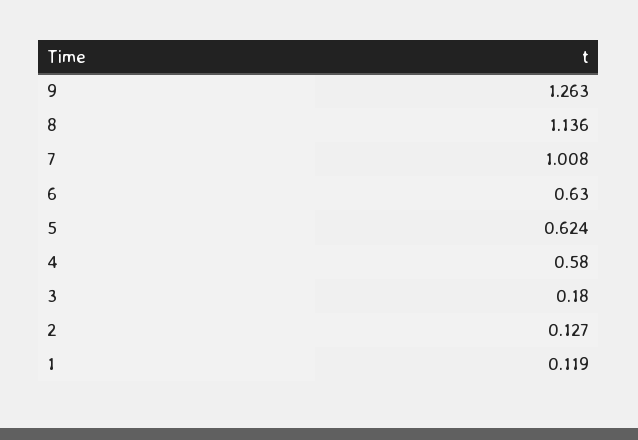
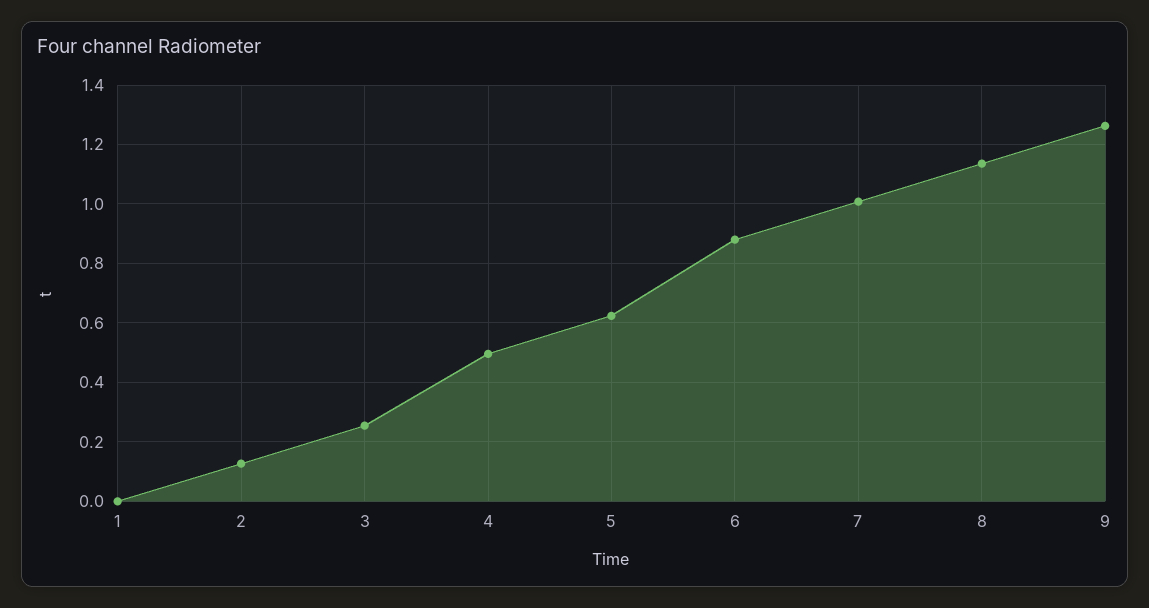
  {
    "9": 1.263,
    "8": 1.136,
    "7": 1.008,
-   "6": 0.63,
+   "6": 0.875,
    "5": 0.624,
-   "4": 0.58,
+   "4": 0.5,
-   "3": 0.18,
+   "3": 0.25,
    "2": 0.127,
-   "1": 0.119
+   "1": 0
  }

